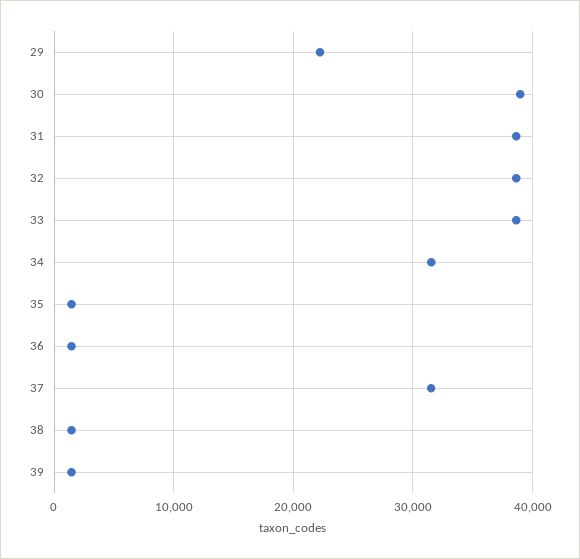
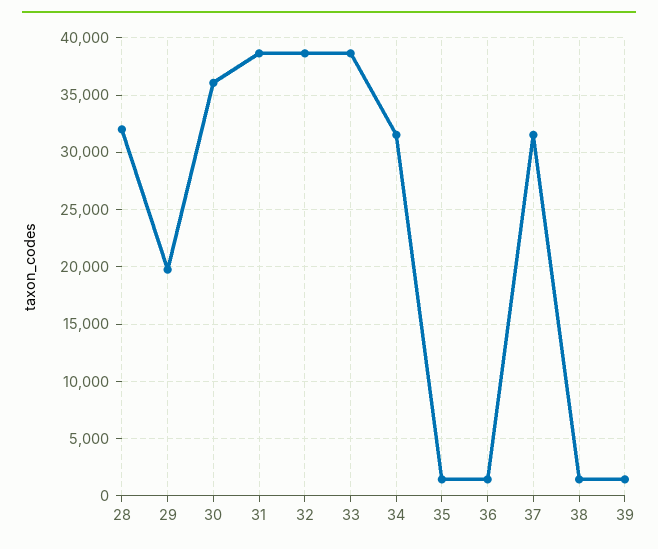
  {
-   "29": 22000,
+   "29": 20000,
-   "30": 39000,
+   "30": 36000,
    "31": 39000,
    "32": 39000,
    "33": 39000,
    "34": 32000,
    "35": 1000,
    "36": 1000,
    "37": 32000,
    "38": 1000,
-   "39": 1000
+   "39": 1000,
+   "28": 32000
  }

